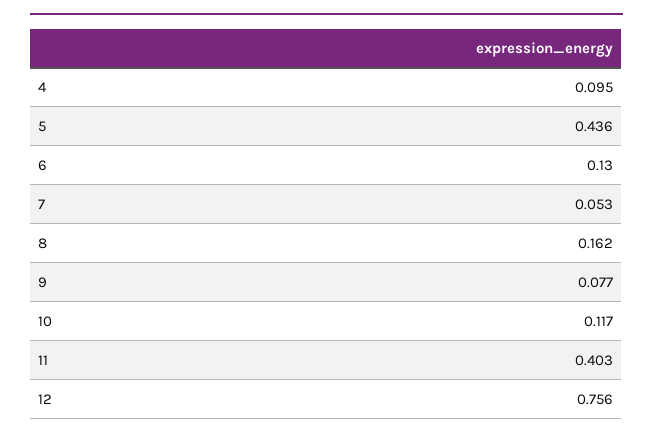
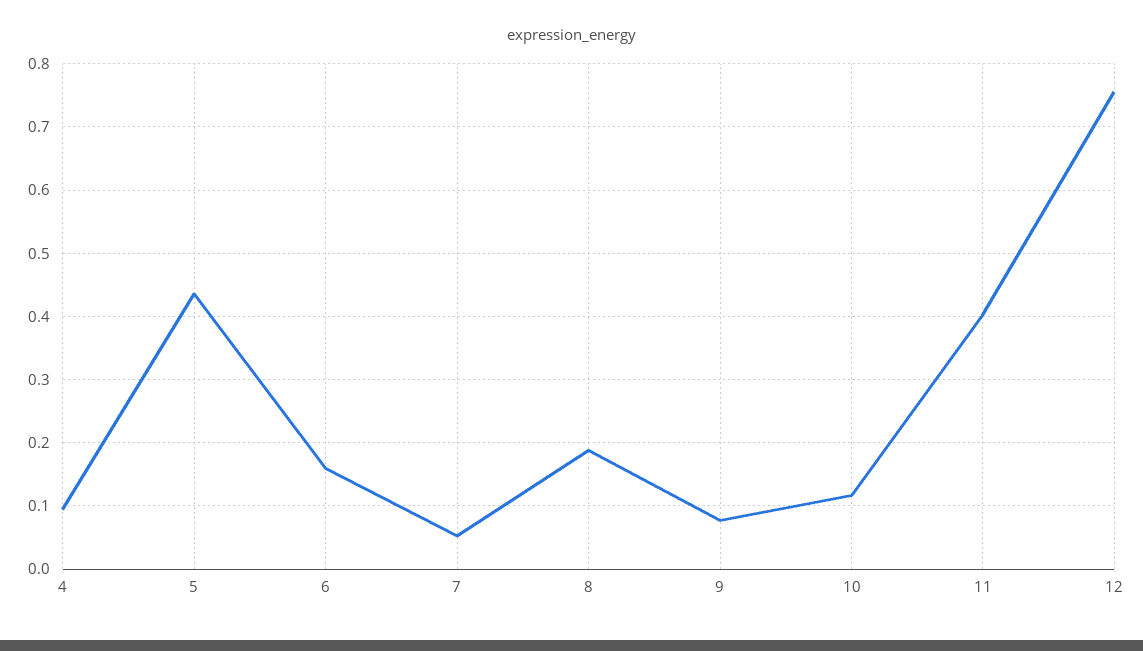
  {
    "4": 0.095,
    "5": 0.436,
-   "6": 0.13,
+   "6": 0.16,
    "7": 0.053,
-   "8": 0.162,
+   "8": 0.19,
    "9": 0.077,
    "10": 0.117,
    "11": 0.403,
    "12": 0.756
  }

